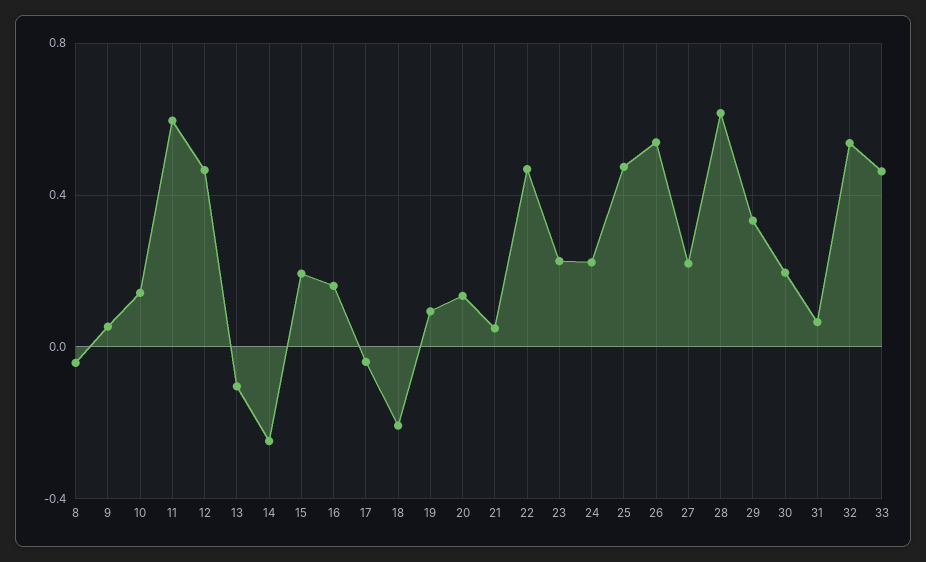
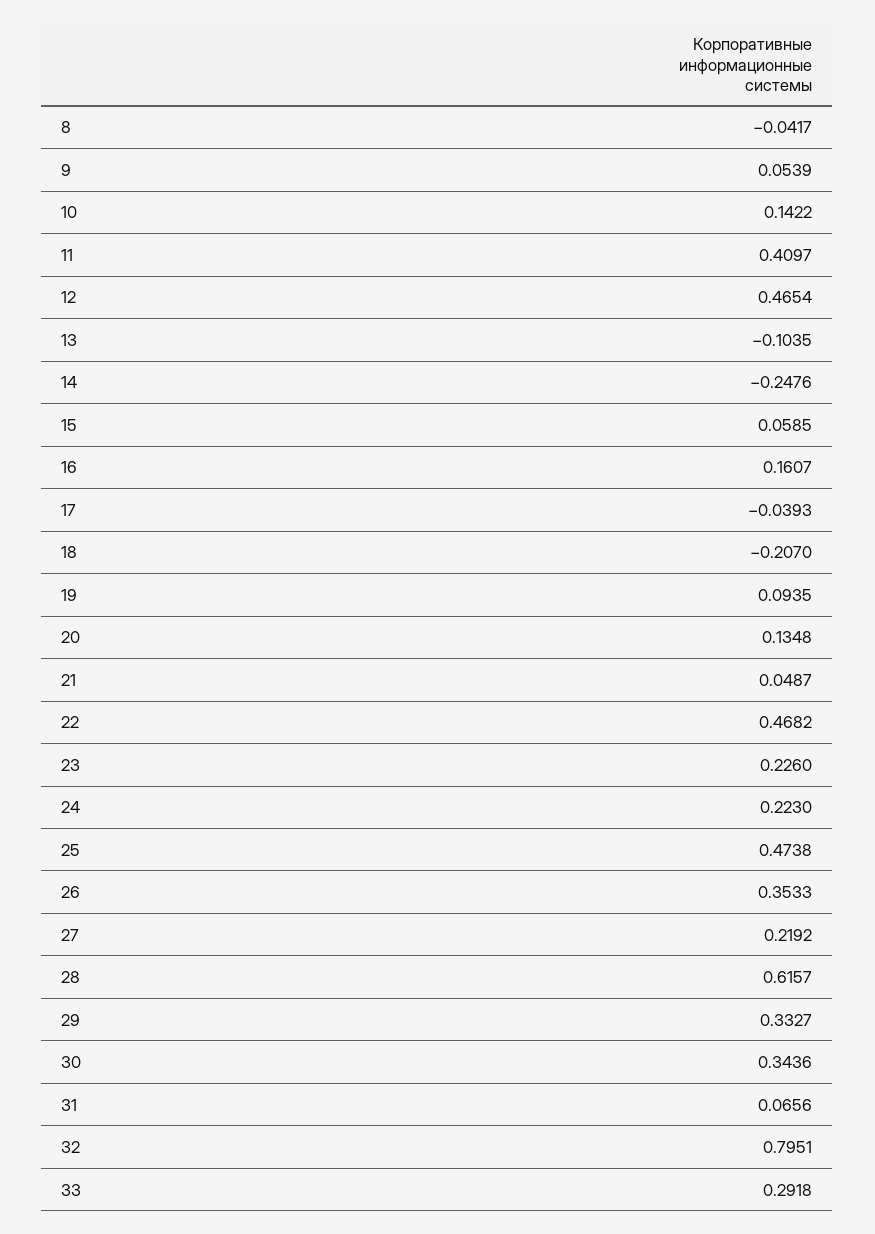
  {
    "8": -0.0417,
    "9": 0.0539,
    "10": 0.1422,
-   "11": 0.6,
+   "11": 0.4097,
    "12": 0.4654,
    "13": -0.1035,
    "14": -0.2476,
-   "15": 0.2,
+   "15": 0.0585,
    "16": 0.1607,
    "17": -0.0393,
    "18": -0.207,
    "19": 0.0935,
    "20": 0.1348,
    "21": 0.0487,
    "22": 0.4682,
    "23": 0.226,
    "24": 0.223,
    "25": 0.4738,
-   "26": 0.55,
+   "26": 0.3533,
    "27": 0.2192,
    "28": 0.6157,
    "29": 0.3327,
-   "30": 0.2,
+   "30": 0.3436,
    "31": 0.0656,
-   "32": 0.55,
+   "32": 0.7951,
-   "33": 0.45
+   "33": 0.2918
  }

